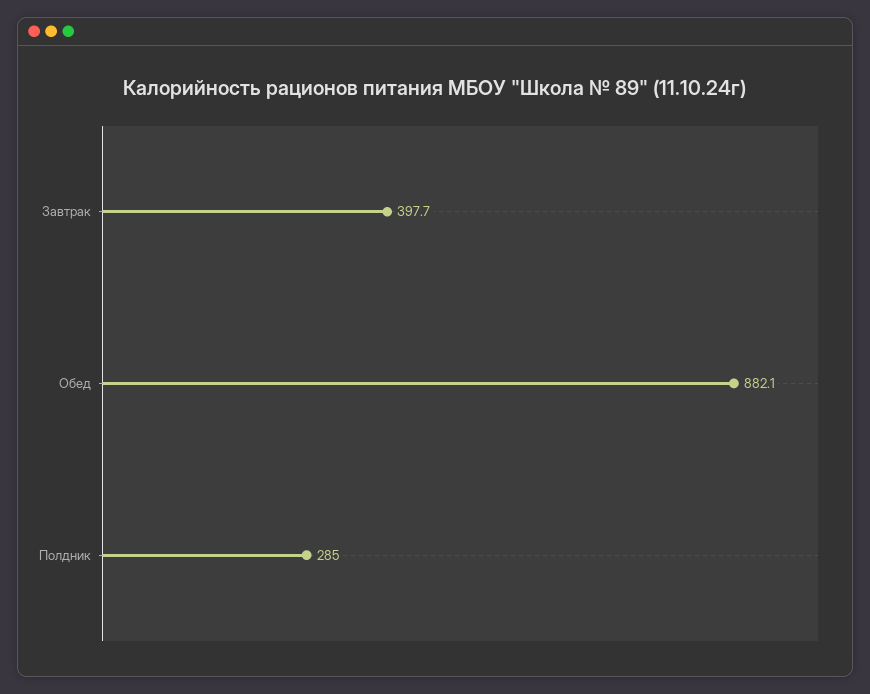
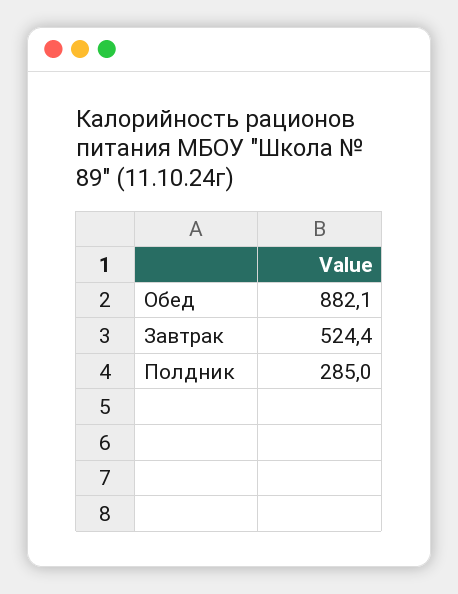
  {
-   "Завтрак": 397.7,
+   "Завтрак": 524.4,
    "Обед": 882.1,
    "Полдник": 285
  }

